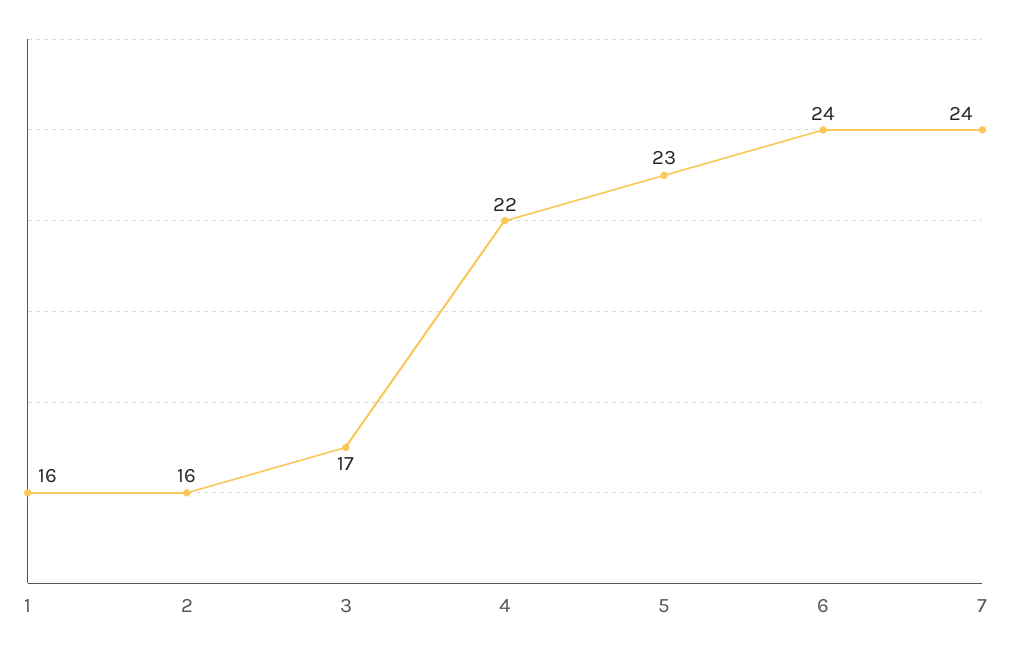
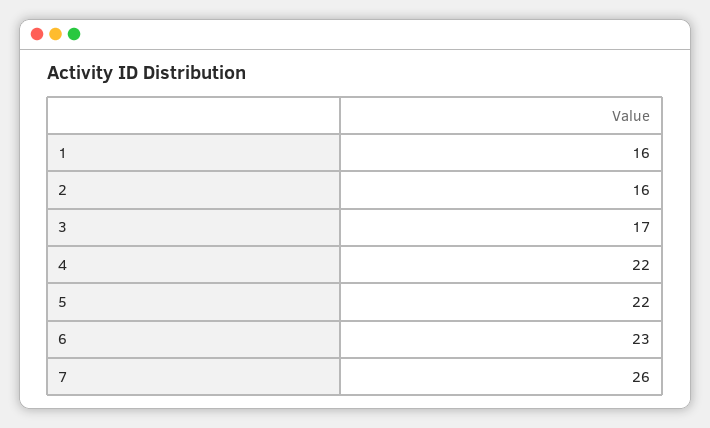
  {
    "1": 16,
    "2": 16,
    "3": 17,
    "4": 22,
-   "5": 23,
+   "5": 22,
-   "6": 24,
+   "6": 23,
-   "7": 24
+   "7": 26
  }

